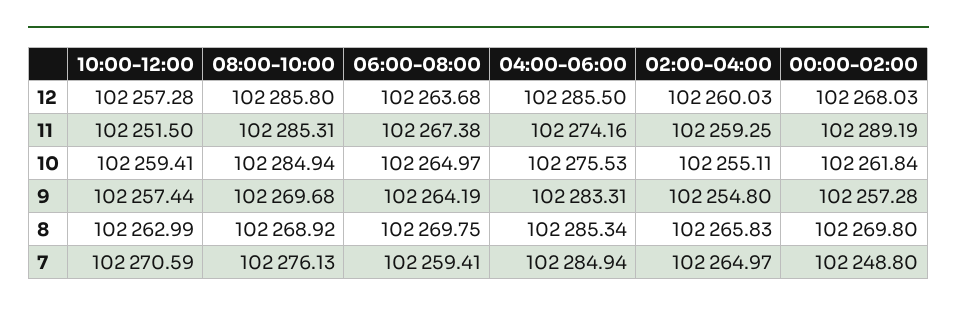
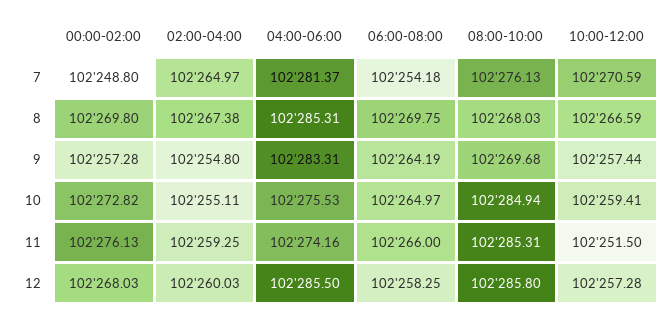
  {
    "10:00-12:00": {
      "12": 102257.28,
      "11": 102251.5,
      "10": 102259.41,
      "9": 102257.44,
-     "8": 102262.99,
+     "8": 102266.59,
      "7": 102270.59
    },
    "08:00-10:00": {
      "12": 102285.8,
      "11": 102285.31,
      "10": 102284.94,
      "9": 102269.68,
-     "8": 102268.92,
+     "8": 102268.03,
      "7": 102276.13
    },
    "06:00-08:00": {
-     "12": 102263.68,
+     "12": 102258.25,
-     "11": 102267.38,
+     "11": 102266,
      "10": 102264.97,
      "9": 102264.19,
      "8": 102269.75,
-     "7": 102259.41
+     "7": 102254.18
    },
    "04:00-06:00": {
      "12": 102285.5,
      "11": 102274.16,
      "10": 102275.53,
      "9": 102283.31,
-     "8": 102285.34,
+     "8": 102285.31,
-     "7": 102284.94
+     "7": 102281.37
    },
    "02:00-04:00": {
      "12": 102260.03,
      "11": 102259.25,
      "10": 102255.11,
      "9": 102254.8,
-     "8": 102265.83,
+     "8": 102267.38,
      "7": 102264.97
    },
    "00:00-02:00": {
      "12": 102268.03,
-     "11": 102289.19,
+     "11": 102276.13,
-     "10": 102261.84,
+     "10": 102272.82,
      "9": 102257.28,
      "8": 102269.8,
      "7": 102248.8
    }
  }

